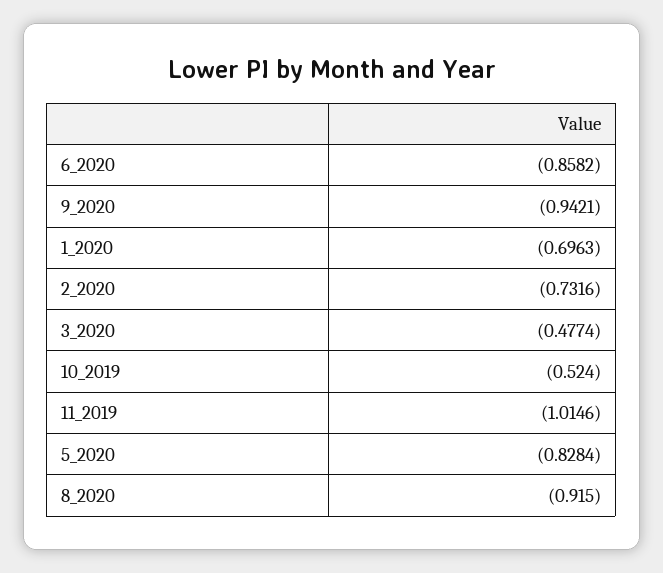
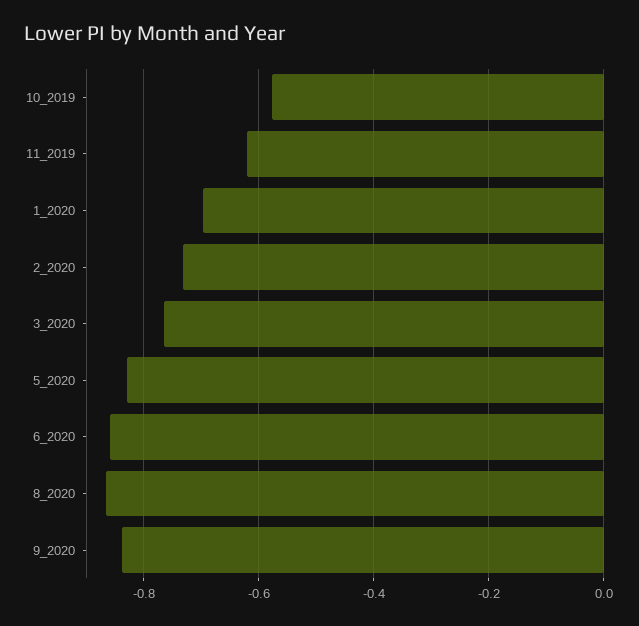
  {
    "6_2020": -0.8582,
-   "9_2020": -0.9421,
+   "9_2020": -0.84,
    "1_2020": -0.6963,
    "2_2020": -0.7316,
-   "3_2020": -0.4774,
+   "3_2020": -0.76,
-   "10_2019": -0.524,
+   "10_2019": -0.58,
-   "11_2019": -1.0146,
+   "11_2019": -0.62,
    "5_2020": -0.8284,
-   "8_2020": -0.915
+   "8_2020": -0.86
  }

